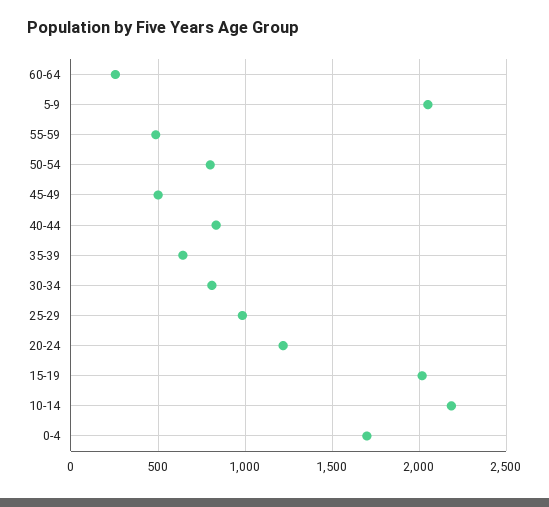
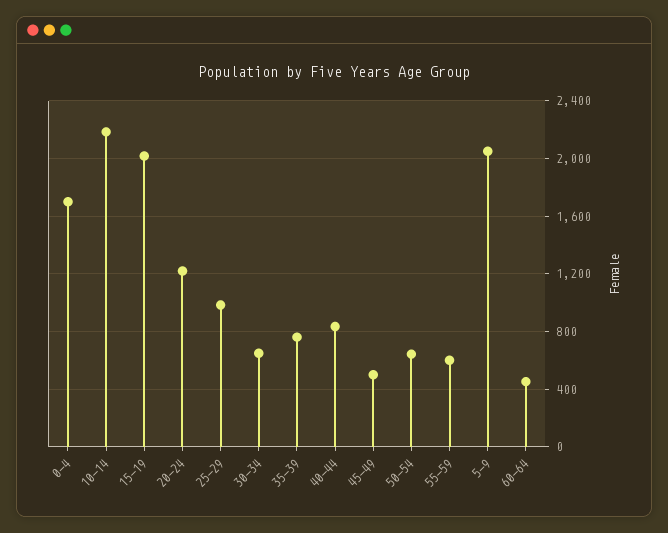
  {
-   "60-64": 250,
+   "60-64": 450,
    "5-9": 2050,
-   "55-59": 500,
+   "55-59": 600,
-   "50-54": 800,
+   "50-54": 650,
    "45-49": 500,
    "40-44": 850,
-   "35-39": 650,
+   "35-39": 750,
-   "30-34": 800,
+   "30-34": 650,
    "25-29": 1000,
    "20-24": 1200,
    "15-19": 2000,
    "10-14": 2200,
    "0-4": 1700
  }

